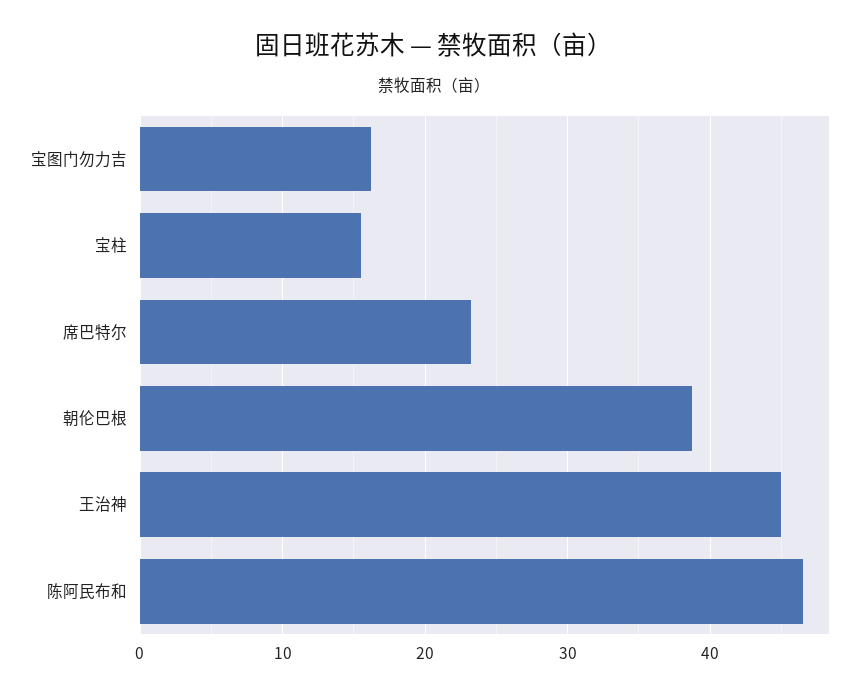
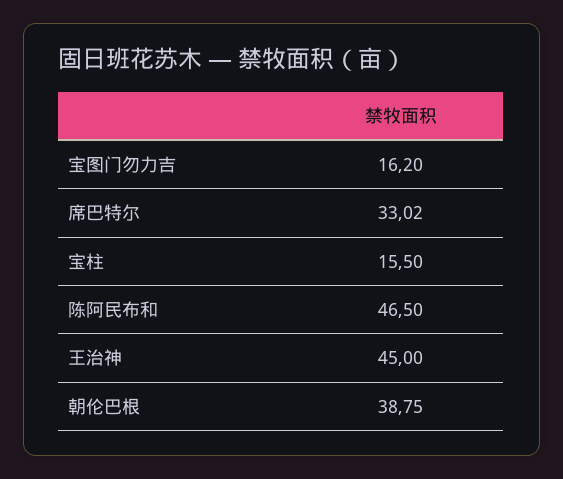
  {
    "宝图门勿力吉": 16.2,
    "宝柱": 15.5,
-   "席巴特尔": 23,
+   "席巴特尔": 33.02,
    "朝伦巴根": 38.75,
    "王治神": 45,
    "陈阿民布和": 46.5
  }

